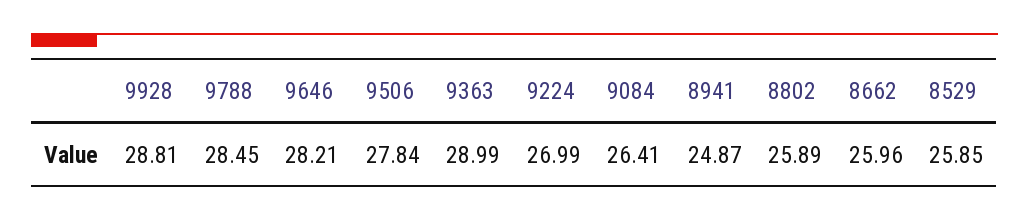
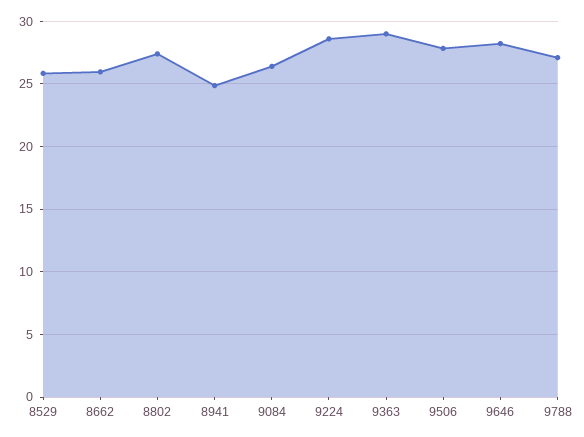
  {
-   "9928": 28.81,
-   "9788": 28.45,
+   "9788": 27,
    "9646": 28.21,
    "9506": 27.84,
    "9363": 28.99,
-   "9224": 26.99,
+   "9224": 28.5,
    "9084": 26.41,
    "8941": 24.87,
-   "8802": 25.89,
+   "8802": 27.5,
    "8662": 25.96,
    "8529": 25.85
  }

